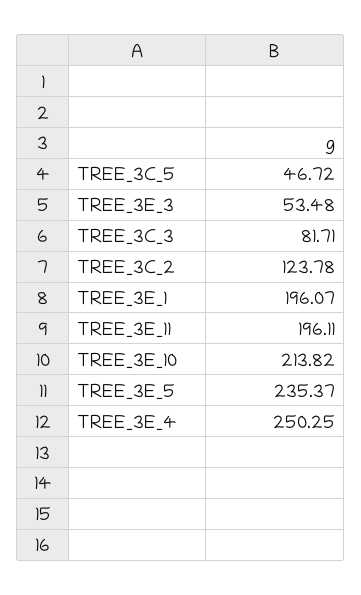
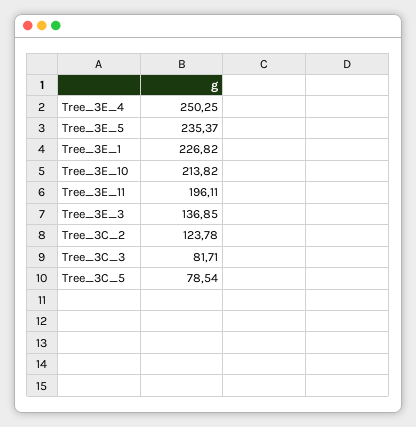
  {
-   "TREE_3C_5": 46.72,
+   "TREE_3C_5": 78.54,
-   "TREE_3E_3": 53.48,
+   "TREE_3E_3": 136.85,
    "TREE_3C_3": 81.71,
    "TREE_3C_2": 123.78,
-   "TREE_3E_1": 196.07,
+   "TREE_3E_1": 226.82,
    "TREE_3E_11": 196.11,
    "TREE_3E_10": 213.82,
    "TREE_3E_5": 235.37,
    "TREE_3E_4": 250.25
  }

